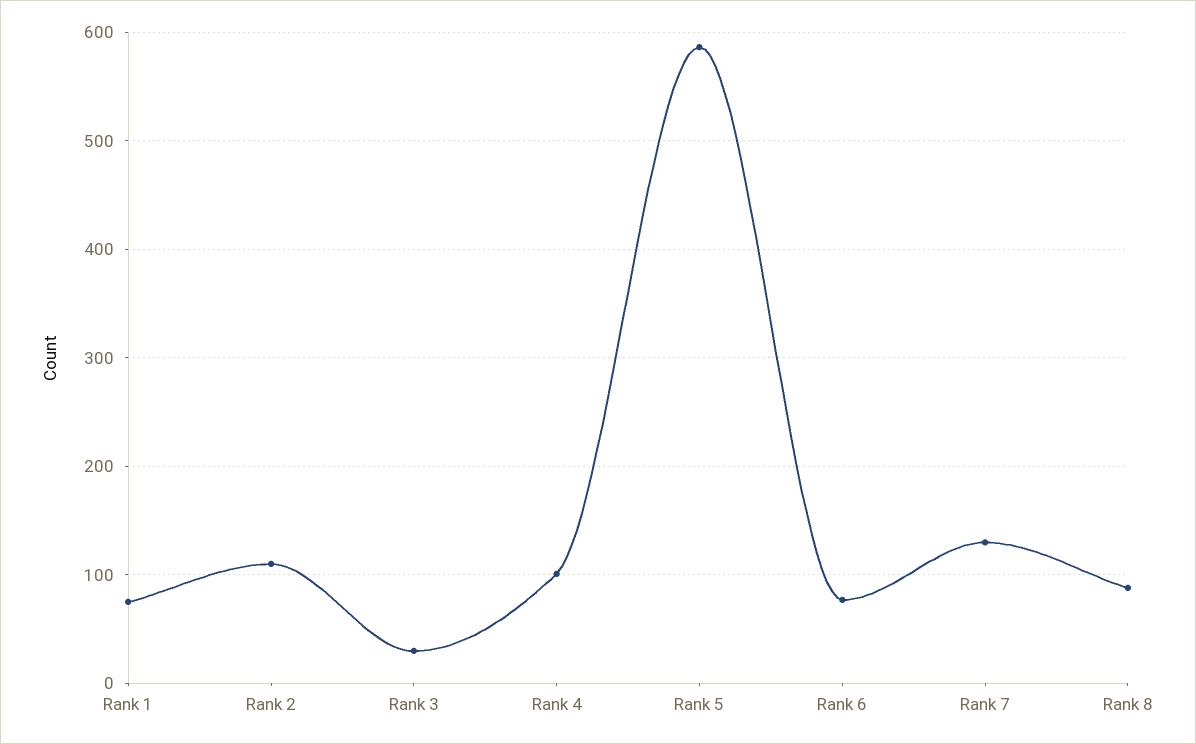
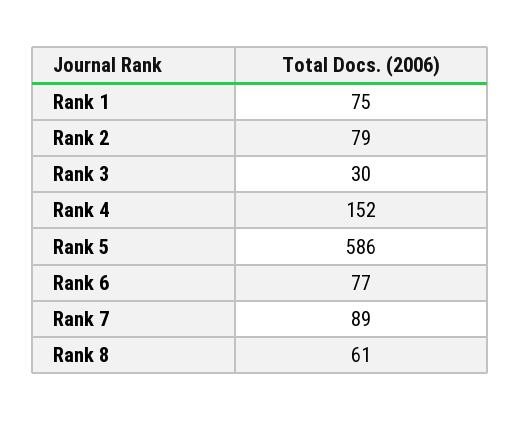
  {
    "Rank 1": 75,
-   "Rank 2": 110,
+   "Rank 2": 79,
    "Rank 3": 30,
-   "Rank 4": 100,
+   "Rank 4": 152,
    "Rank 5": 586,
    "Rank 6": 77,
-   "Rank 7": 130,
+   "Rank 7": 89,
-   "Rank 8": 90
+   "Rank 8": 61
  }

